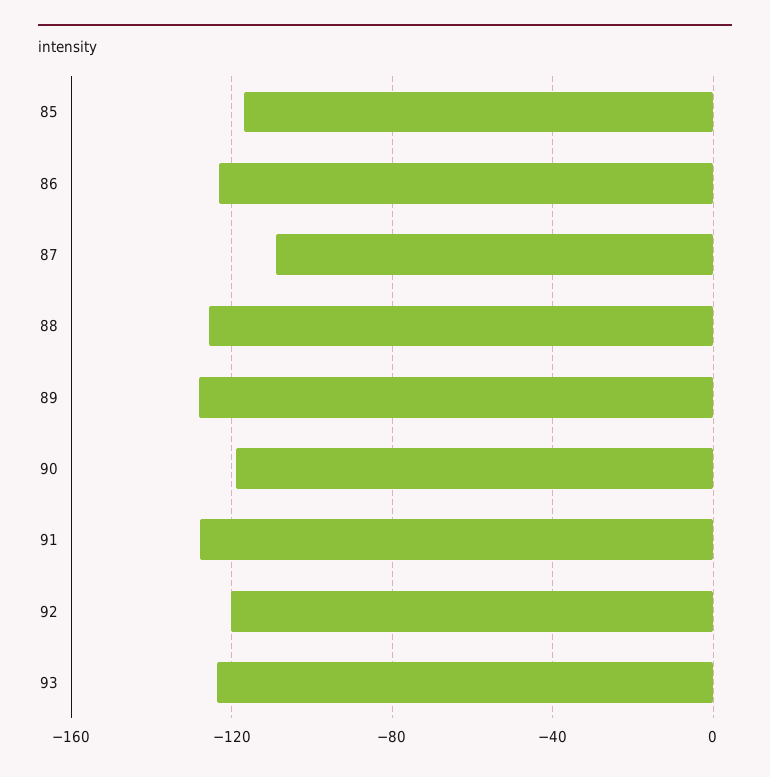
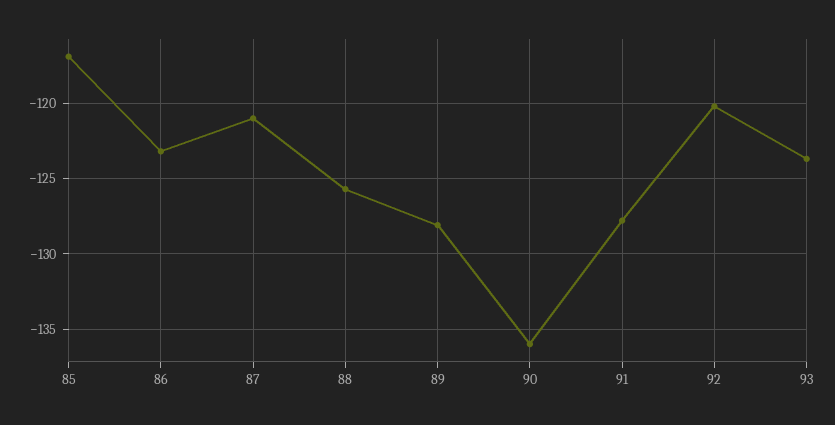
  {
    "85": -117,
    "86": -123,
-   "87": -110,
+   "87": -121,
    "88": -125.5,
    "89": -128,
-   "90": -120,
+   "90": -136,
    "91": -128,
    "92": -120,
    "93": -123.5
  }

